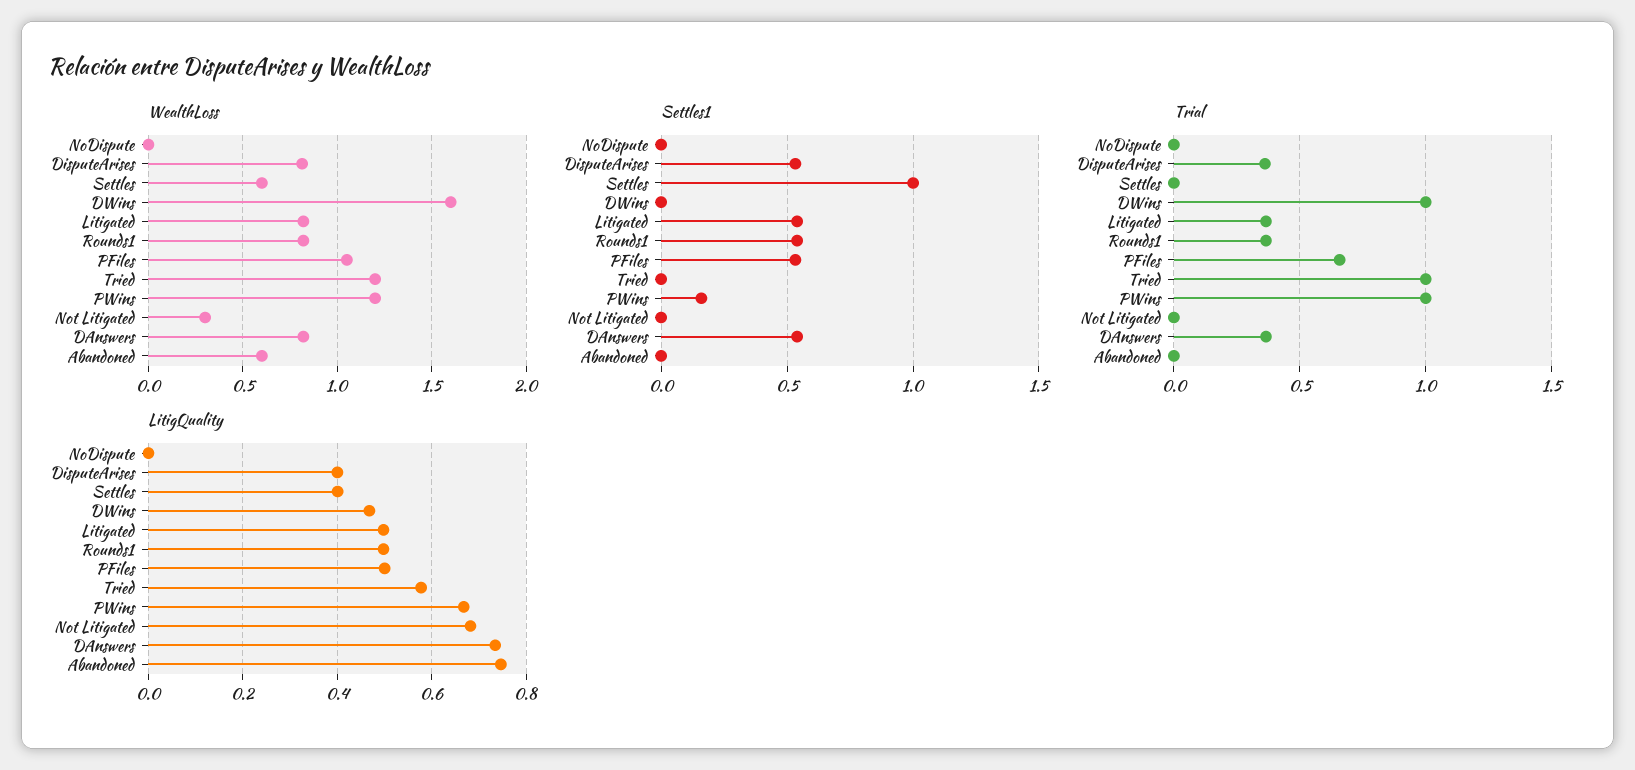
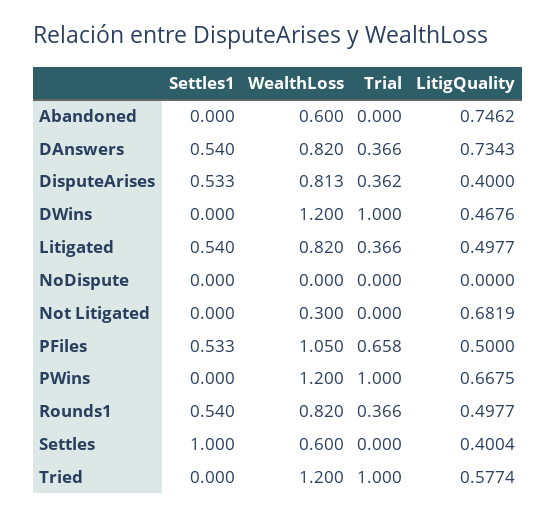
  {
    "WealthLoss": {
      "NoDispute": 0,
      "DisputeArises": 0.813,
      "Settles": 0.6,
-     "DWins": 1.6,
+     "DWins": 1.2,
      "Litigated": 0.82,
      "Rounds1": 0.82,
      "PFiles": 1.05,
      "Tried": 1.2,
      "PWins": 1.2,
      "Not Litigated": 0.3,
      "DAnswers": 0.82,
      "Abandoned": 0.6
    },
    "Settles1": {
      "NoDispute": 0,
      "DisputeArises": 0.533,
      "Settles": 1,
      "DWins": 0,
      "Litigated": 0.54,
      "Rounds1": 0.54,
      "PFiles": 0.533,
      "Tried": 0,
-     "PWins": 0.15,
+     "PWins": 0,
      "Not Litigated": 0,
      "DAnswers": 0.54,
      "Abandoned": 0
    },
    "Trial": {
      "NoDispute": 0,
      "DisputeArises": 0.362,
      "Settles": 0,
      "DWins": 1,
      "Litigated": 0.366,
      "Rounds1": 0.366,
      "PFiles": 0.658,
      "Tried": 1,
      "PWins": 1,
      "Not Litigated": 0,
      "DAnswers": 0.366,
      "Abandoned": 0
    },
    "LitigQuality": {
      "NoDispute": 0,
      "DisputeArises": 0.4,
      "Settles": 0.4004,
      "DWins": 0.4676,
      "Litigated": 0.4977,
      "Rounds1": 0.4977,
      "PFiles": 0.5,
      "Tried": 0.5774,
      "PWins": 0.6675,
      "Not Litigated": 0.6819,
      "DAnswers": 0.7343,
      "Abandoned": 0.7462
    }
  }

